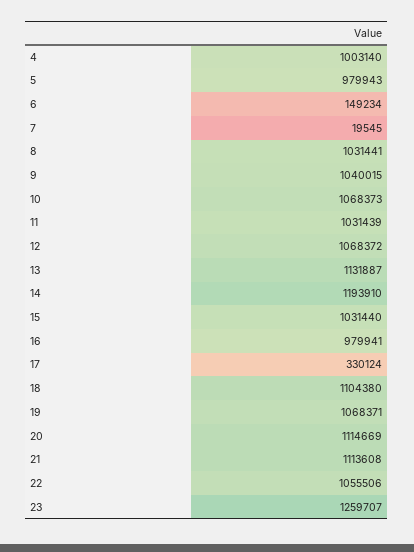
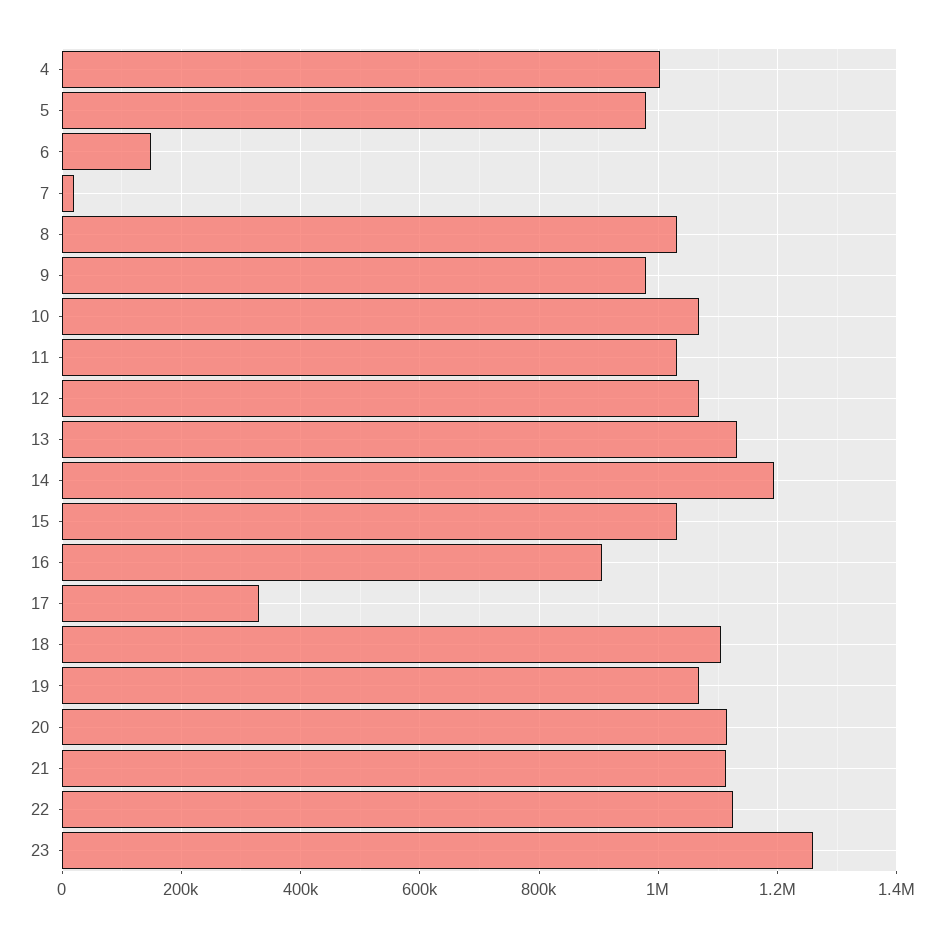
  {
    "4": 1003140,
    "5": 979943,
    "6": 149234,
    "7": 19545,
    "8": 1031441,
-   "9": 1040015,
+   "9": 980000,
    "10": 1068373,
    "11": 1031439,
    "12": 1068372,
    "13": 1131887,
    "14": 1193910,
    "15": 1031440,
-   "16": 979941,
+   "16": 900000,
    "17": 330124,
    "18": 1104380,
    "19": 1068371,
    "20": 1114669,
    "21": 1113608,
-   "22": 1055506,
+   "22": 1120000,
    "23": 1259707
  }

